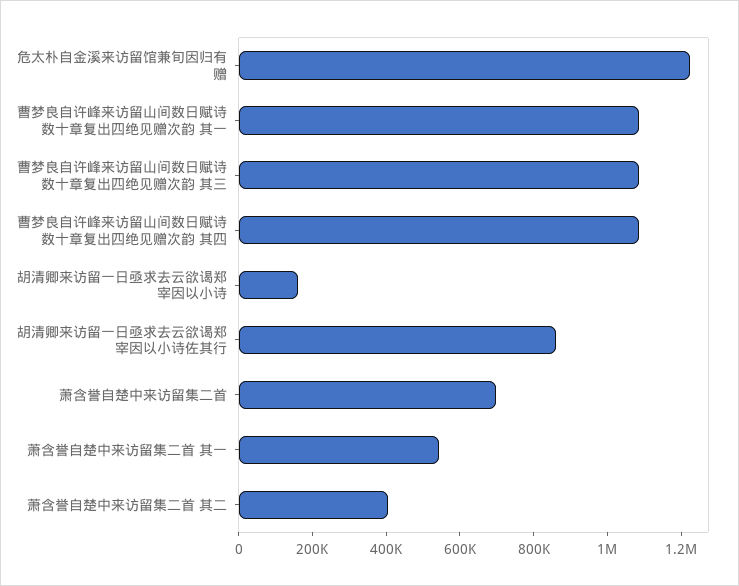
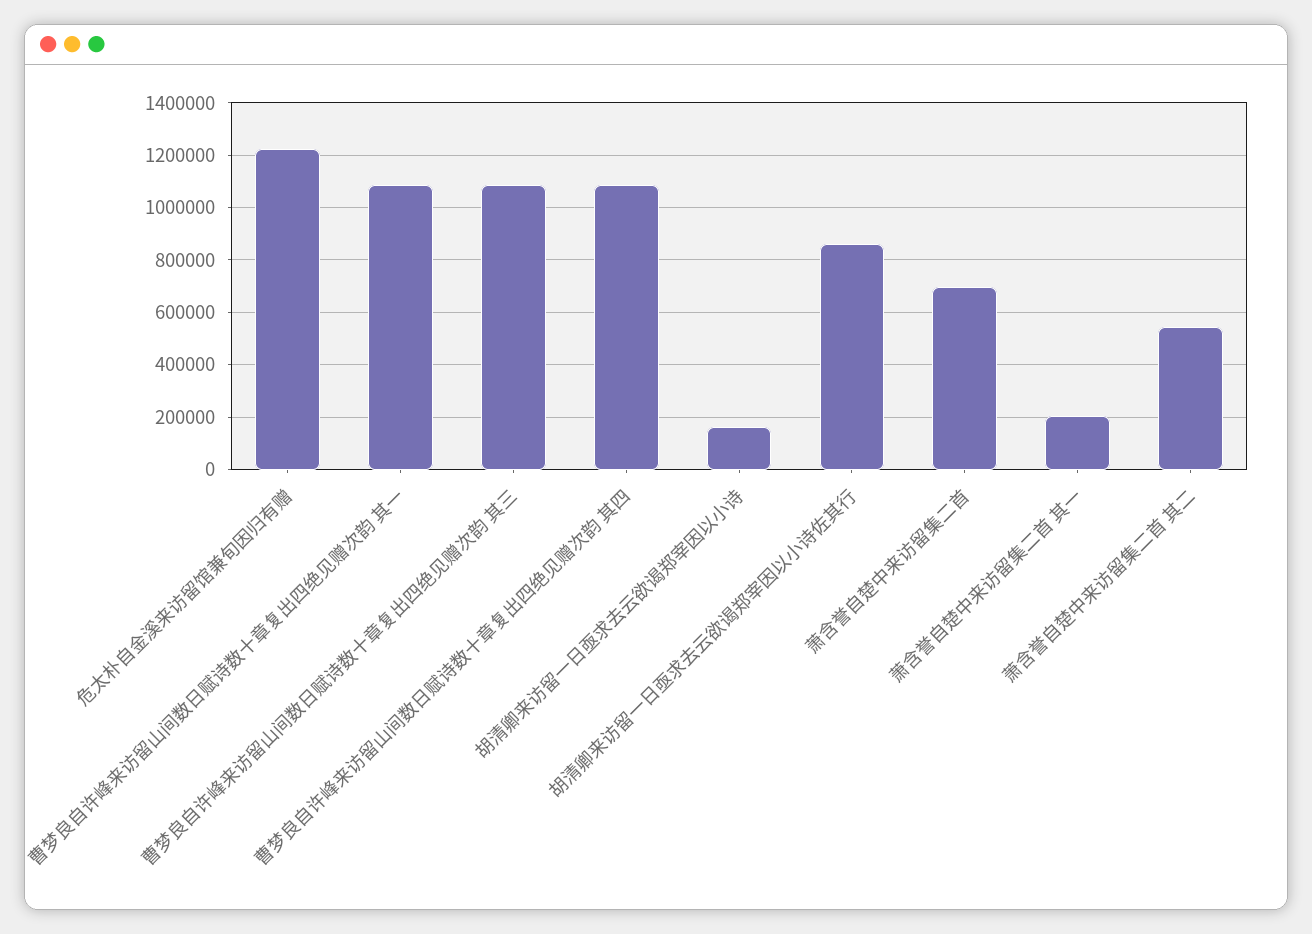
  {
    "危太朴自金溪来访留馆兼旬因归有赠": 1225000,
    "曹梦良自许峰来访留山间数日赋诗数十章复出四绝见赠次韵 其一": 1075000,
    "曹梦良自许峰来访留山间数日赋诗数十章复出四绝见赠次韵 其三": 1075000,
    "曹梦良自许峰来访留山间数日赋诗数十章复出四绝见赠次韵 其四": 1075000,
    "胡清卿来访留一日亟求去云欲谒郑宰因以小诗": 150000,
    "胡清卿来访留一日亟求去云欲谒郑宰因以小诗佐其行": 850000,
    "萧含誉自楚中来访留集二首": 700000,
-   "萧含誉自楚中来访留集二首 其一": 550000,
+   "萧含誉自楚中来访留集二首 其一": 200000,
-   "萧含誉自楚中来访留集二首 其二": 400000
+   "萧含誉自楚中来访留集二首 其二": 550000
  }

